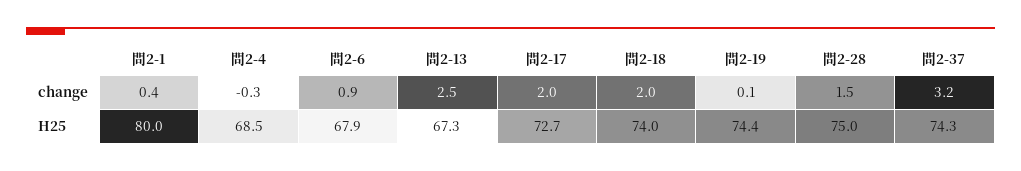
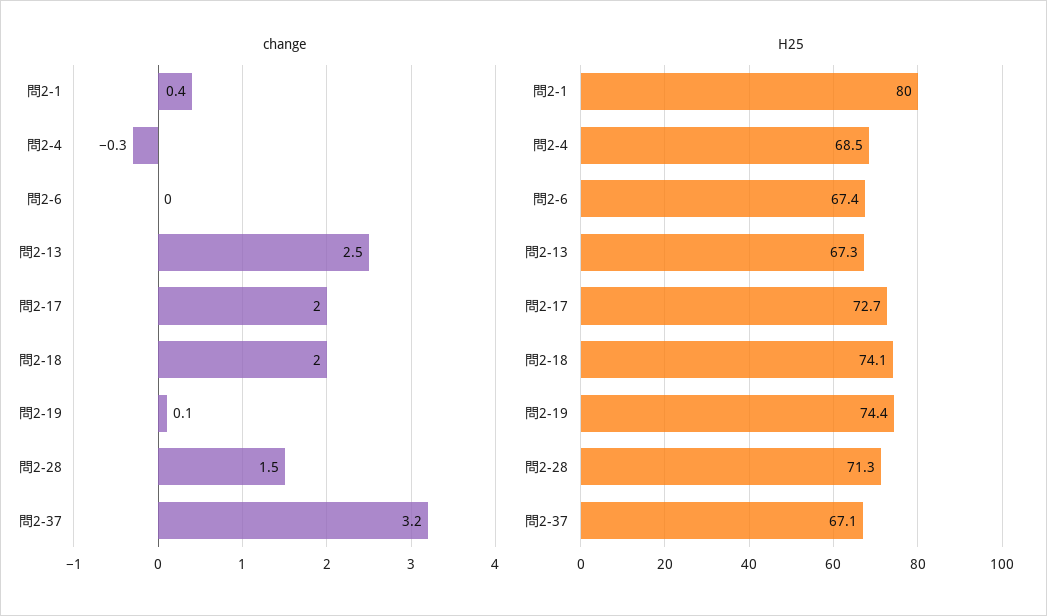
  {
    "change": {
      "問2-1": 0.4,
      "問2-4": -0.3,
-     "問2-6": 0.9,
+     "問2-6": 0,
      "問2-13": 2.5,
      "問2-17": 2,
      "問2-18": 2,
      "問2-19": 0.1,
      "問2-28": 1.5,
      "問2-37": 3.2
    },
    "H25": {
      "問2-1": 80,
      "問2-4": 68.5,
-     "問2-6": 67.9,
+     "問2-6": 67.4,
      "問2-13": 67.3,
      "問2-17": 72.7,
-     "問2-18": 74,
+     "問2-18": 74.1,
      "問2-19": 74.4,
-     "問2-28": 75,
+     "問2-28": 71.3,
-     "問2-37": 74.3
+     "問2-37": 67.1
    }
  }

